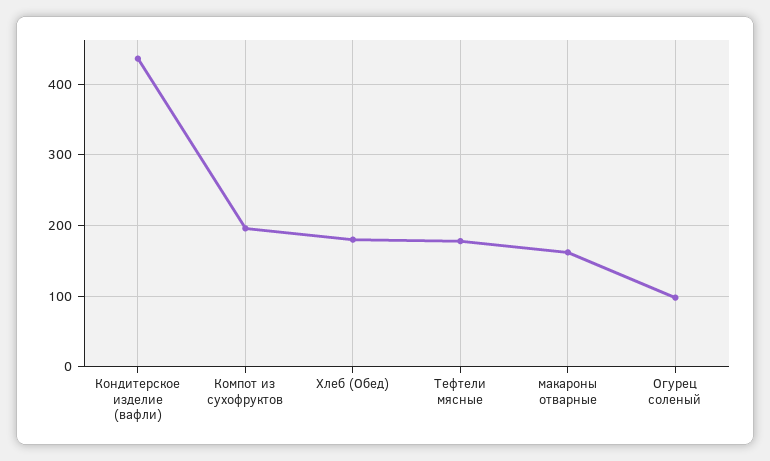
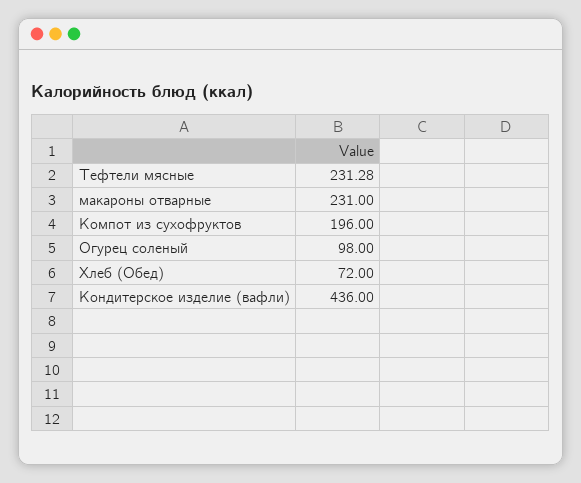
  {
    "Кондитерское изделие (вафли)": 436,
    "Компот из сухофруктов": 196,
-   "Хлеб (Обед)": 180,
+   "Хлеб (Обед)": 72,
-   "Тефтели мясные": 180,
+   "Тефтели мясные": 231.28,
-   "макароны отварные": 160,
+   "макароны отварные": 231,
    "Огурец соленый": 98
  }

